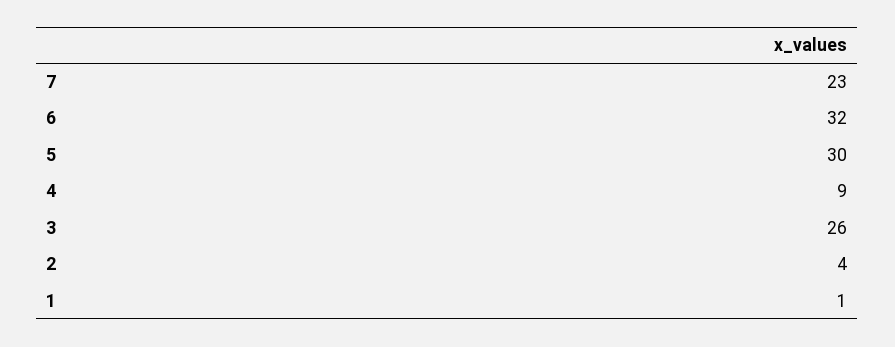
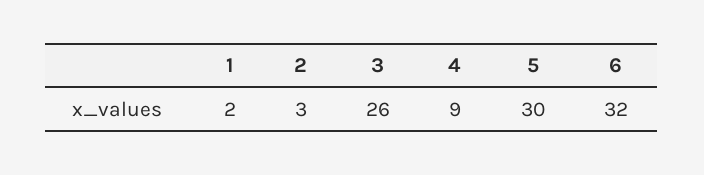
  {
-   "7": 23,
    "6": 32,
    "5": 30,
    "4": 9,
    "3": 26,
-   "2": 4,
+   "2": 3,
-   "1": 1
+   "1": 2
  }

